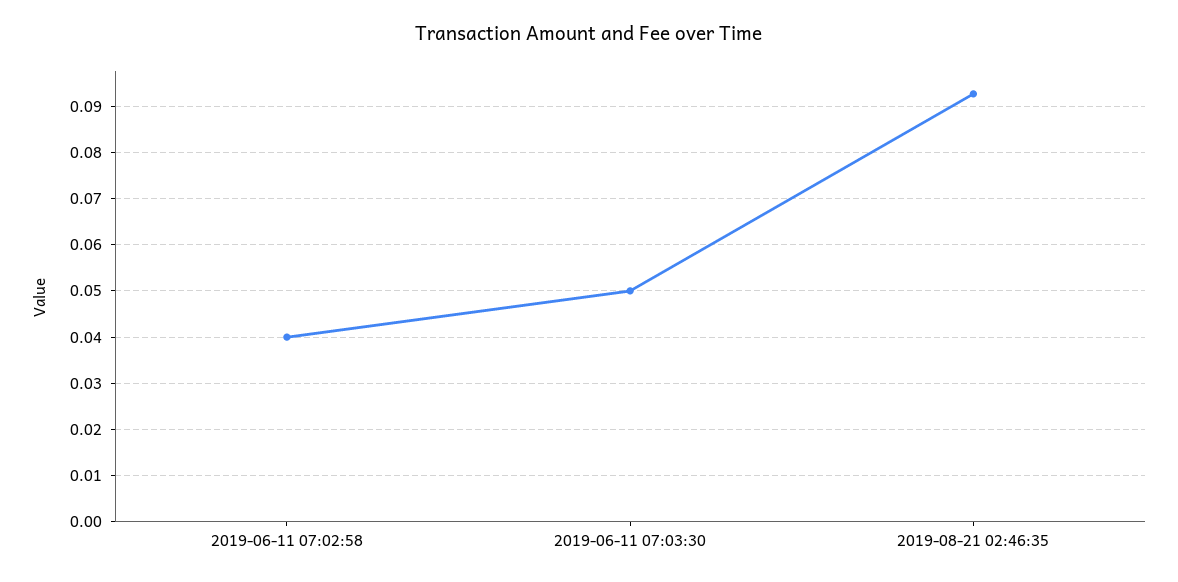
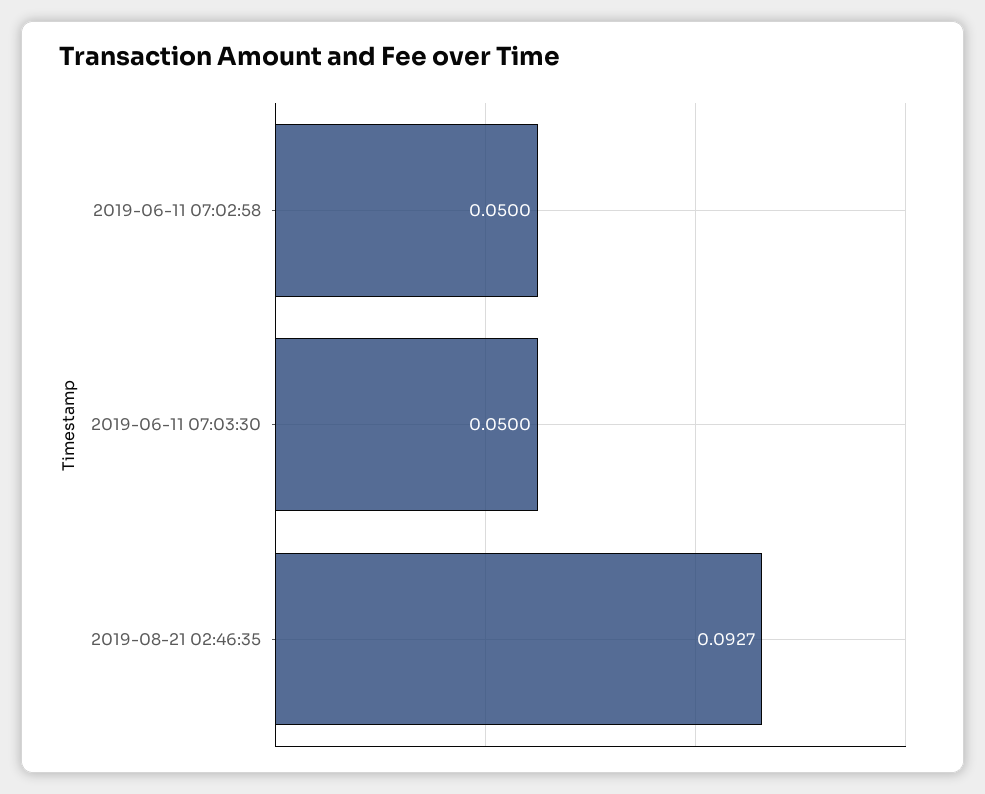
  {
-   "2019-06-11 07:02:58": 0.04,
+   "2019-06-11 07:02:58": 0.05,
    "2019-06-11 07:03:30": 0.05,
    "2019-08-21 02:46:35": 0.0927
  }

